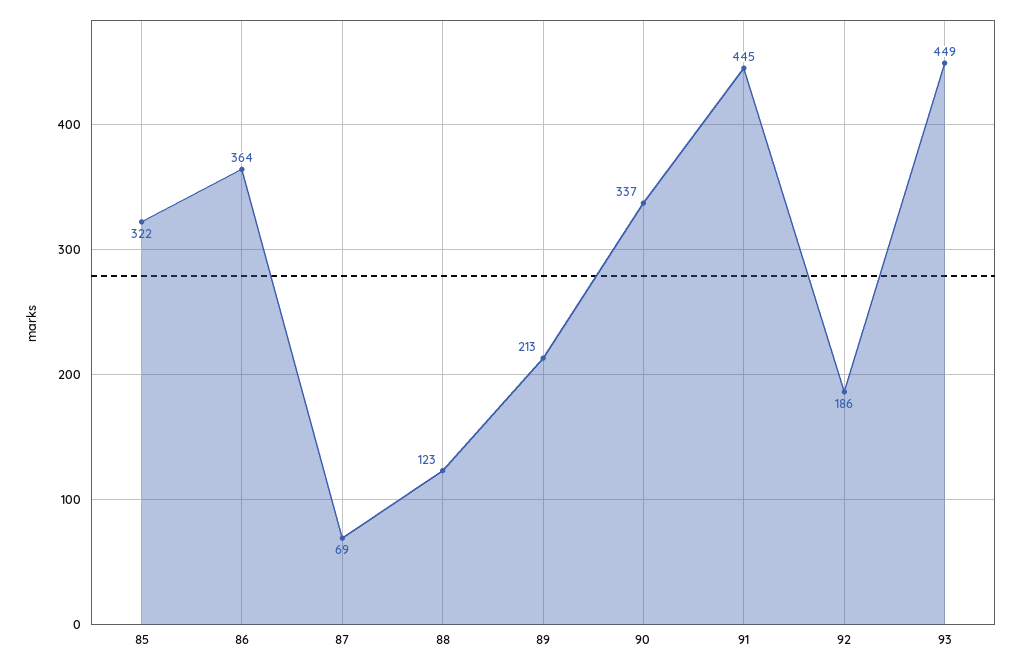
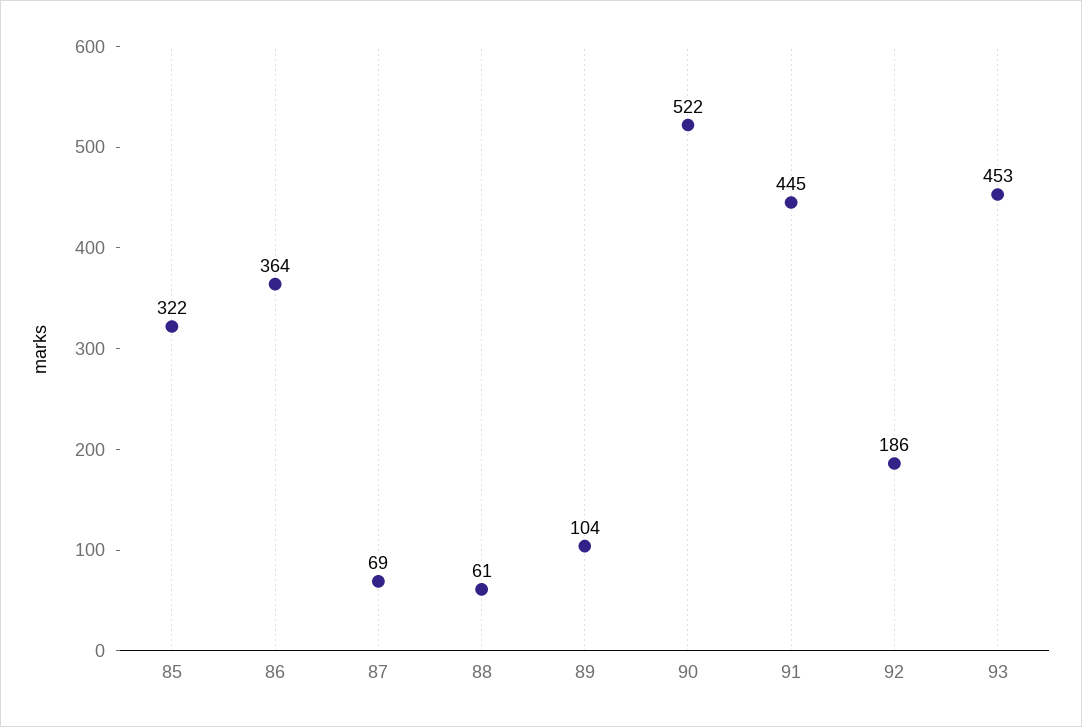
  {
    "85": 322,
    "86": 364,
    "87": 69,
-   "88": 123,
+   "88": 61,
-   "89": 213,
+   "89": 104,
-   "90": 337,
+   "90": 522,
    "91": 445,
    "92": 186,
-   "93": 449
+   "93": 453
  }

